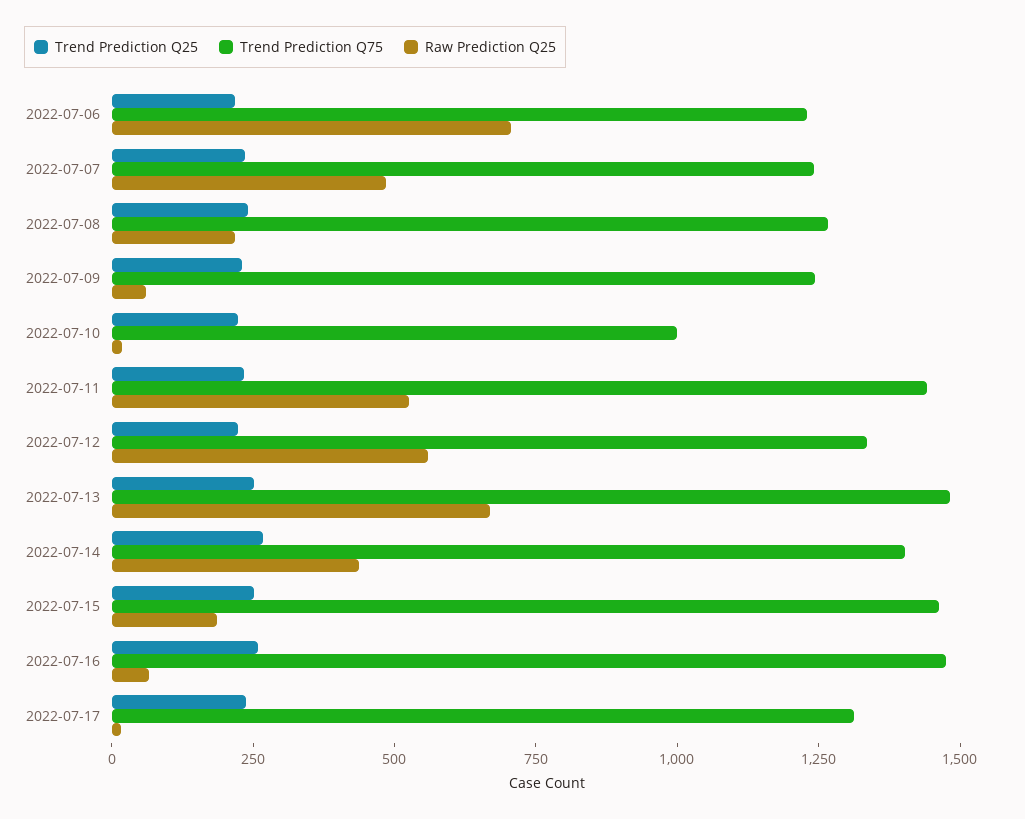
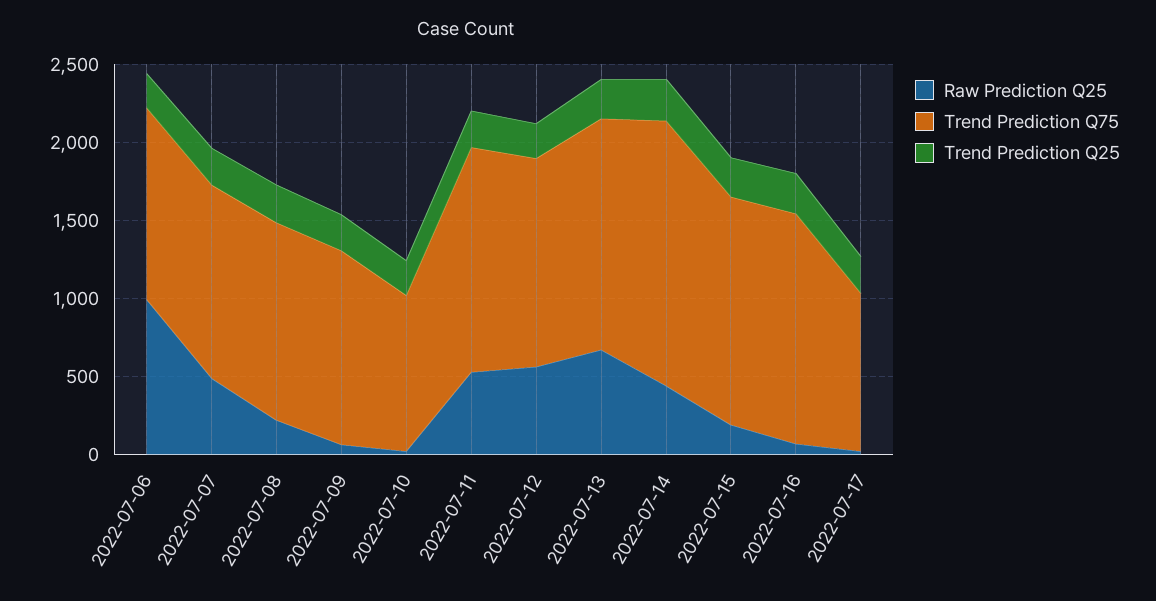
  {
    "Trend Prediction Q25": {
      "2022-07-06": 200,
      "2022-07-07": 250,
      "2022-07-08": 250,
      "2022-07-09": 250,
      "2022-07-10": 200,
      "2022-07-11": 250,
      "2022-07-12": 200,
      "2022-07-13": 250,
      "2022-07-14": 250,
      "2022-07-15": 250,
      "2022-07-16": 250,
      "2022-07-17": 250
    },
    "Trend Prediction Q75": {
      "2022-07-06": 1250,
      "2022-07-07": 1250,
      "2022-07-08": 1250,
      "2022-07-09": 1250,
      "2022-07-10": 1000,
      "2022-07-11": 1450,
      "2022-07-12": 1350,
      "2022-07-13": 1500,
-     "2022-07-14": 1400,
+     "2022-07-14": 1700,
      "2022-07-15": 1450,
      "2022-07-16": 1500,
-     "2022-07-17": 1300
+     "2022-07-17": 1000
    },
    "Raw Prediction Q25": {
-     "2022-07-06": 700,
+     "2022-07-06": 1000,
      "2022-07-07": 500,
      "2022-07-08": 200,
      "2022-07-09": 50,
      "2022-07-10": 0,
      "2022-07-11": 550,
      "2022-07-12": 550,
      "2022-07-13": 650,
      "2022-07-14": 450,
      "2022-07-15": 200,
      "2022-07-16": 50,
      "2022-07-17": 0
    }
  }

